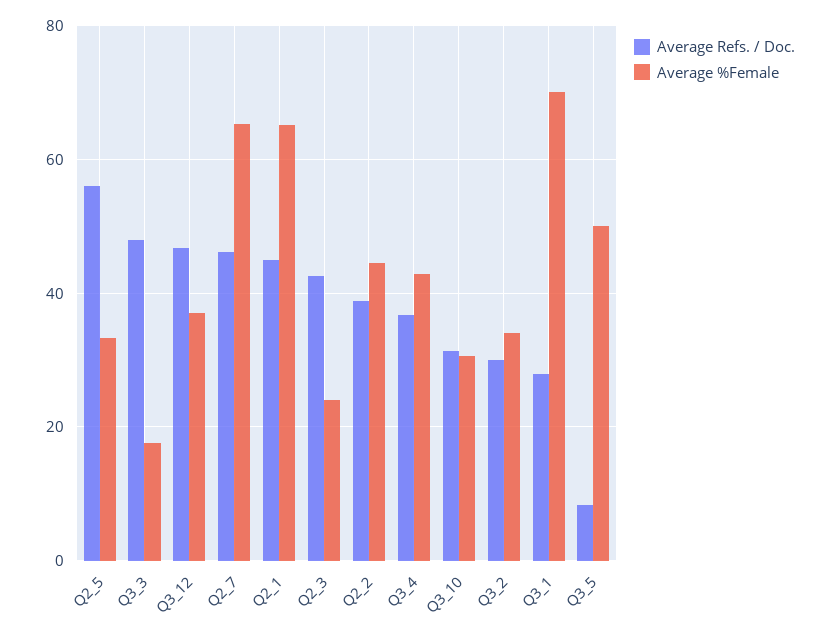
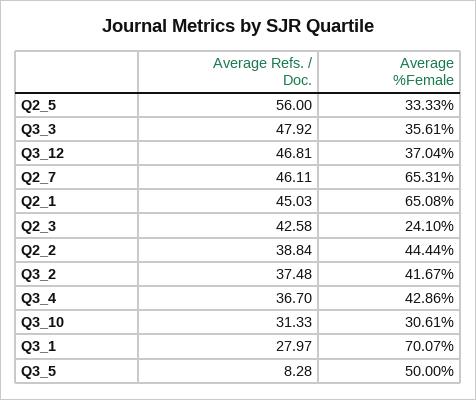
  {
    "Average Refs. / Doc.": {
      "Q2_5": 56,
      "Q3_3": 47.92,
      "Q3_12": 46.81,
      "Q2_7": 46.11,
      "Q2_1": 45.03,
      "Q2_3": 42.58,
      "Q2_2": 38.84,
      "Q3_4": 36.7,
      "Q3_10": 31.33,
-     "Q3_2": 30,
+     "Q3_2": 37.48,
      "Q3_1": 27.97,
      "Q3_5": 8.28
    },
    "Average %Female": {
      "Q2_5": 33.33,
-     "Q3_3": 18,
+     "Q3_3": 35.61,
      "Q3_12": 37.04,
      "Q2_7": 65.31,
      "Q2_1": 65.08,
      "Q2_3": 24.1,
      "Q2_2": 44.44,
      "Q3_4": 42.86,
      "Q3_10": 30.61,
-     "Q3_2": 34,
+     "Q3_2": 41.67,
      "Q3_1": 70.07,
      "Q3_5": 50
    }
  }

